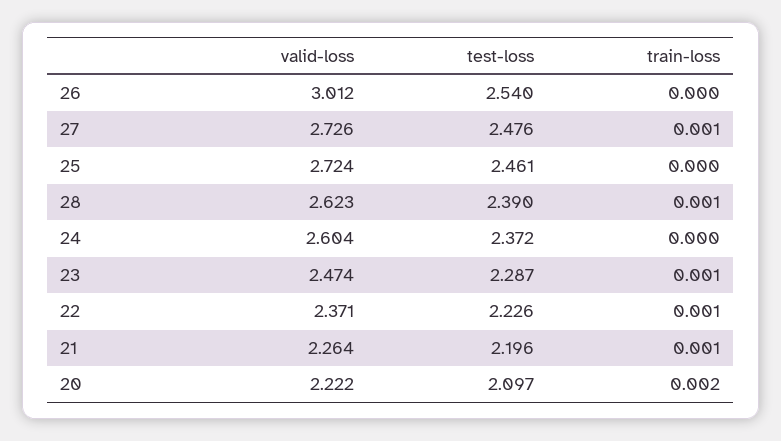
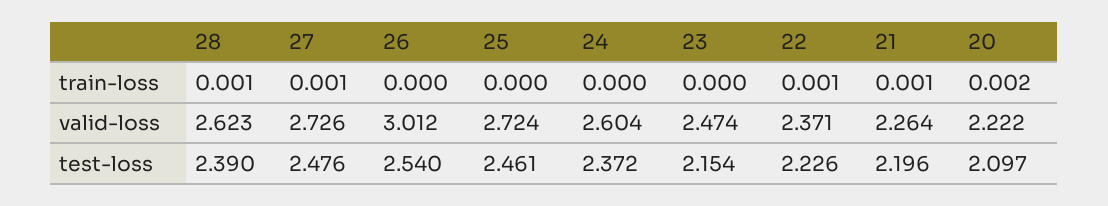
  {
    "valid-loss": {
      "26": 3.012,
      "27": 2.726,
      "25": 2.724,
      "28": 2.623,
      "24": 2.604,
      "23": 2.474,
      "22": 2.371,
      "21": 2.264,
      "20": 2.222
    },
    "test-loss": {
      "26": 2.54,
      "27": 2.476,
      "25": 2.461,
      "28": 2.39,
      "24": 2.372,
-     "23": 2.287,
+     "23": 2.154,
      "22": 2.226,
      "21": 2.196,
      "20": 2.097
    },
    "train-loss": {
      "26": 0,
      "27": 0.001,
      "25": 0,
      "28": 0.001,
      "24": 0,
-     "23": 0.001,
+     "23": 0,
      "22": 0.001,
      "21": 0.001,
      "20": 0.002
    }
  }

